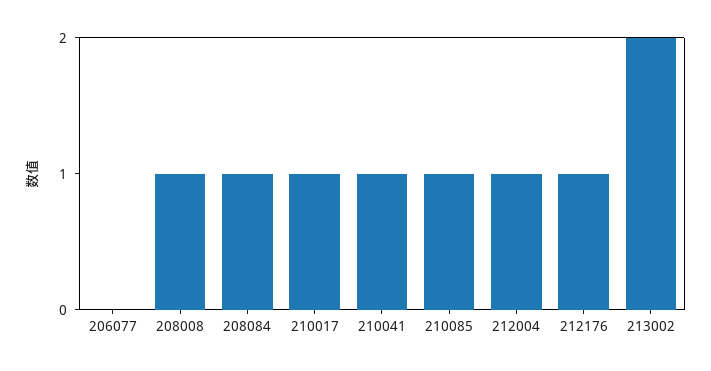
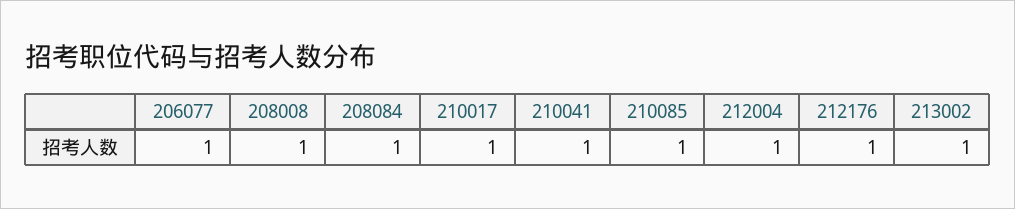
  {
-   "206077": 0,
+   "206077": 1,
    "208008": 1,
    "208084": 1,
    "210017": 1,
    "210041": 1,
    "210085": 1,
    "212004": 1,
    "212176": 1,
-   "213002": 2
+   "213002": 1
  }

